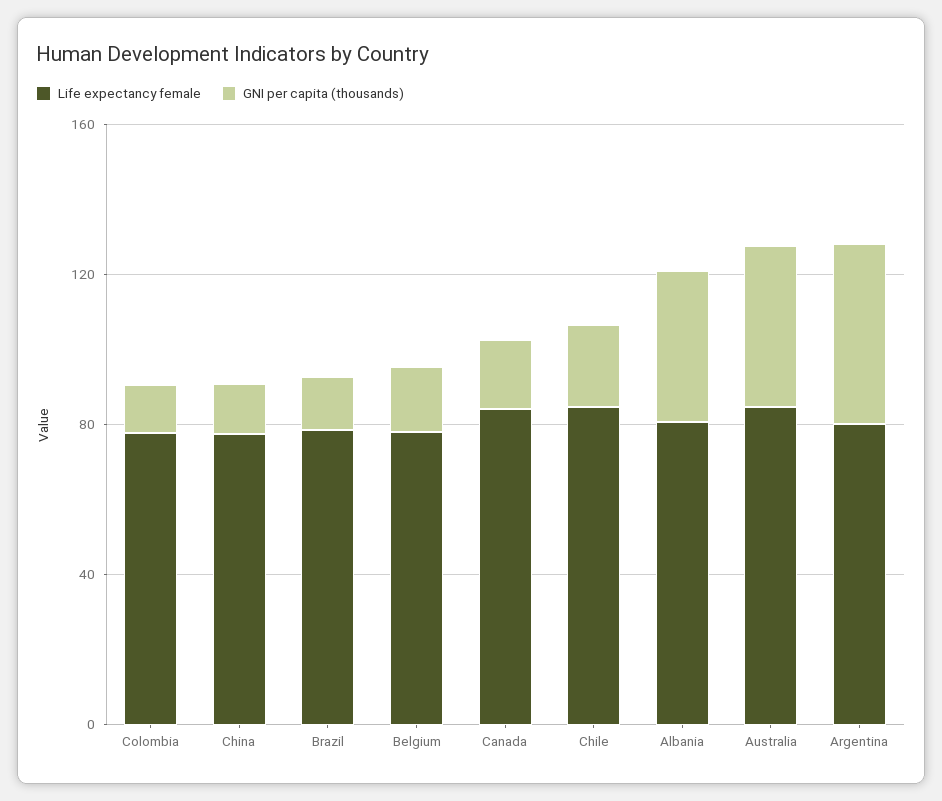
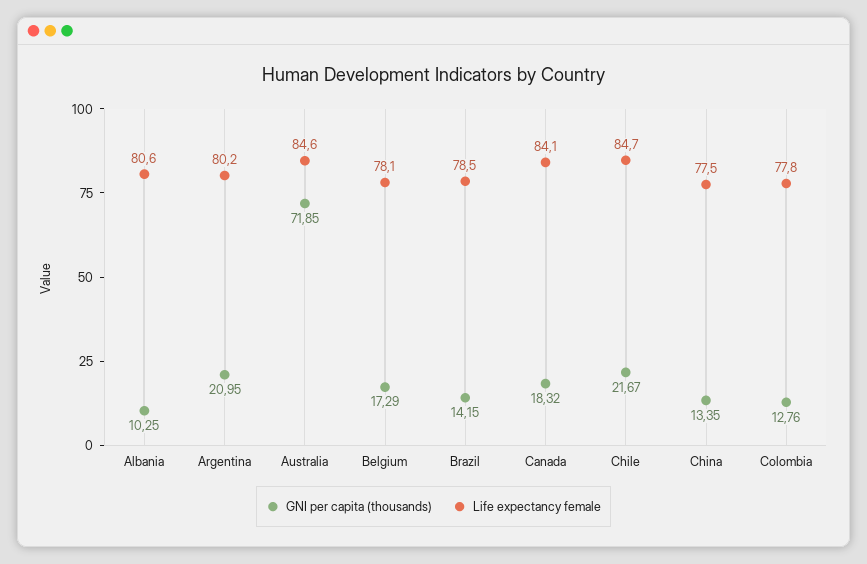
  {
    "Life expectancy female": {
      "Colombia": 77.8,
      "China": 77.5,
      "Brazil": 78.5,
      "Belgium": 78.1,
      "Canada": 84.1,
      "Chile": 84.7,
      "Albania": 80.6,
      "Australia": 84.6,
      "Argentina": 80.2
    },
    "GNI per capita (thousands)": {
      "Colombia": 12.76,
      "China": 13.35,
      "Brazil": 14.15,
      "Belgium": 17.29,
      "Canada": 18.32,
      "Chile": 21.67,
-     "Albania": 40,
+     "Albania": 10.25,
-     "Australia": 40,
+     "Australia": 71.85,
-     "Argentina": 50
+     "Argentina": 20.95
    }
  }

